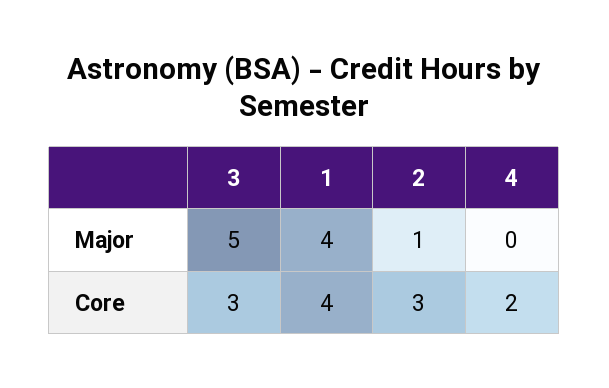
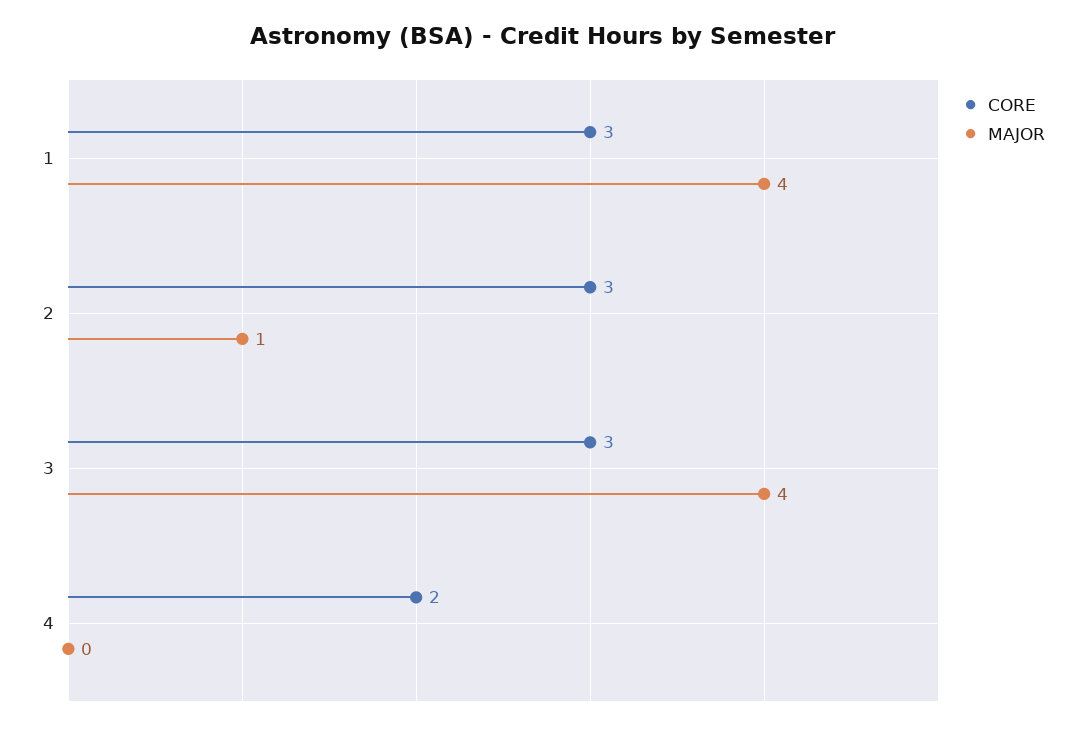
  {
    "Major": {
-     "3": 5,
+     "3": 4,
      "1": 4,
      "2": 1,
      "4": 0
    },
    "Core": {
      "3": 3,
-     "1": 4,
+     "1": 3,
      "2": 3,
      "4": 2
    }
  }

